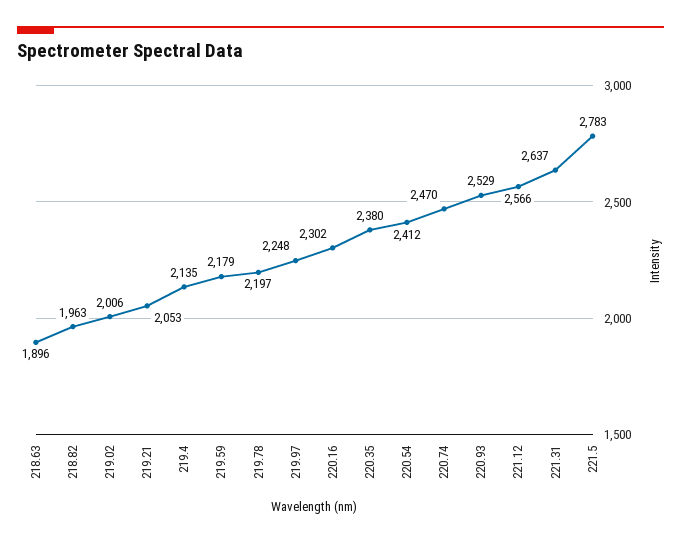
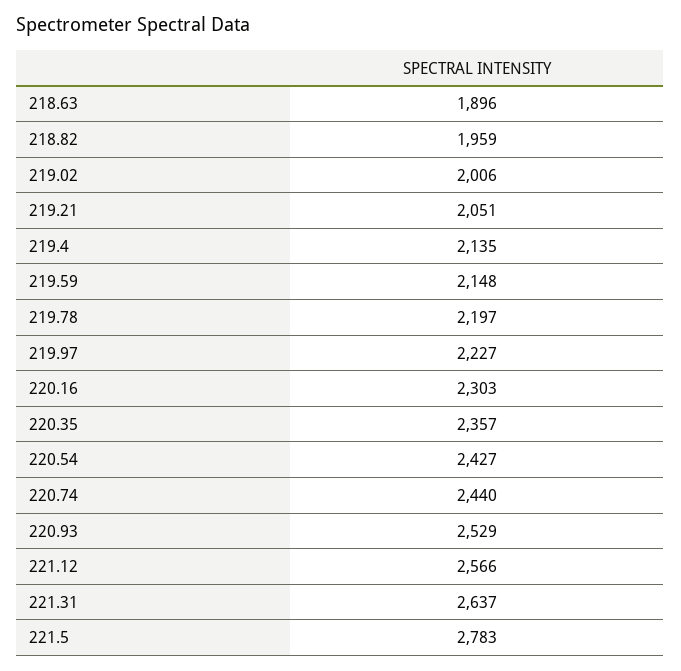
  {
    "218.63": 1896,
-   "218.82": 1963,
+   "218.82": 1959,
    "219.02": 2006,
-   "219.21": 2053,
+   "219.21": 2051,
    "219.4": 2135,
-   "219.59": 2179,
+   "219.59": 2148,
    "219.78": 2197,
-   "219.97": 2248,
+   "219.97": 2227,
-   "220.16": 2302,
+   "220.16": 2303,
-   "220.35": 2380,
+   "220.35": 2357,
-   "220.54": 2412,
+   "220.54": 2427,
-   "220.74": 2470,
+   "220.74": 2440,
    "220.93": 2529,
    "221.12": 2566,
    "221.31": 2637,
    "221.5": 2783
  }

